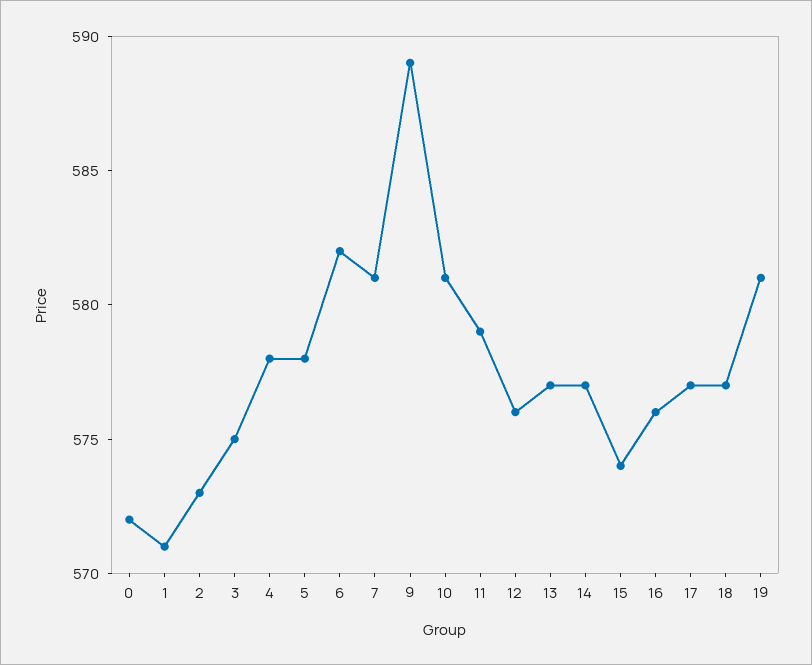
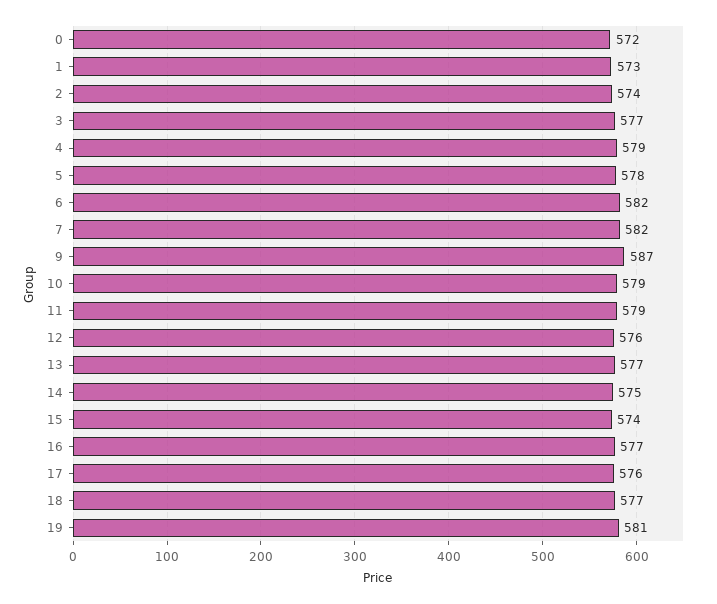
  {
    "0": 572,
-   "1": 571,
+   "1": 573,
-   "2": 573,
+   "2": 574,
-   "3": 575,
+   "3": 577,
-   "4": 578,
+   "4": 579,
    "5": 578,
    "6": 582,
-   "7": 581,
+   "7": 582,
-   "9": 589,
+   "9": 587,
-   "10": 581,
+   "10": 579,
    "11": 579,
    "12": 576,
    "13": 577,
-   "14": 577,
+   "14": 575,
    "15": 574,
-   "16": 576,
+   "16": 577,
-   "17": 577,
+   "17": 576,
    "18": 577,
    "19": 581
  }

